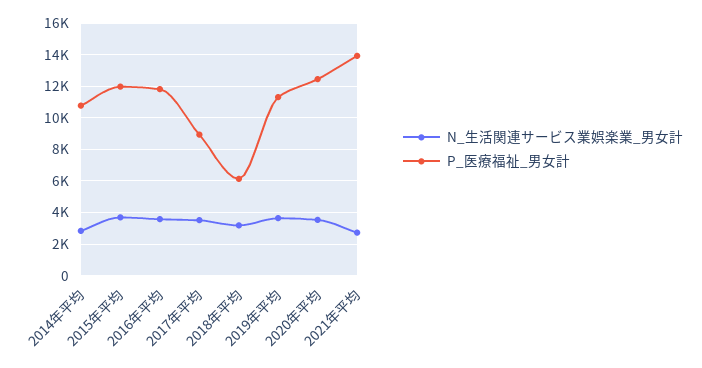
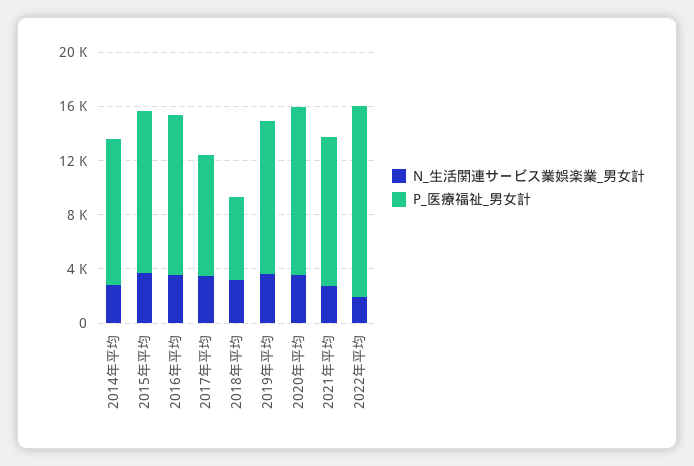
  {
    "N_生活関連サービス業娯楽業_男女計": {
      "2014年平均": 3000,
      "2015年平均": 3500,
      "2016年平均": 3500,
      "2017年平均": 3500,
      "2018年平均": 3000,
      "2019年平均": 3500,
      "2020年平均": 3500,
-     "2021年平均": 2500
+     "2021年平均": 2500,
+     "2022年平均": 2000
    },
    "P_医療福祉_男女計": {
      "2014年平均": 11000,
      "2015年平均": 12000,
      "2016年平均": 12000,
      "2017年平均": 9000,
      "2018年平均": 6000,
      "2019年平均": 11500,
      "2020年平均": 12500,
-     "2021年平均": 14000
+     "2021年平均": 11000,
+     "2022年平均": 14000
    }
  }

